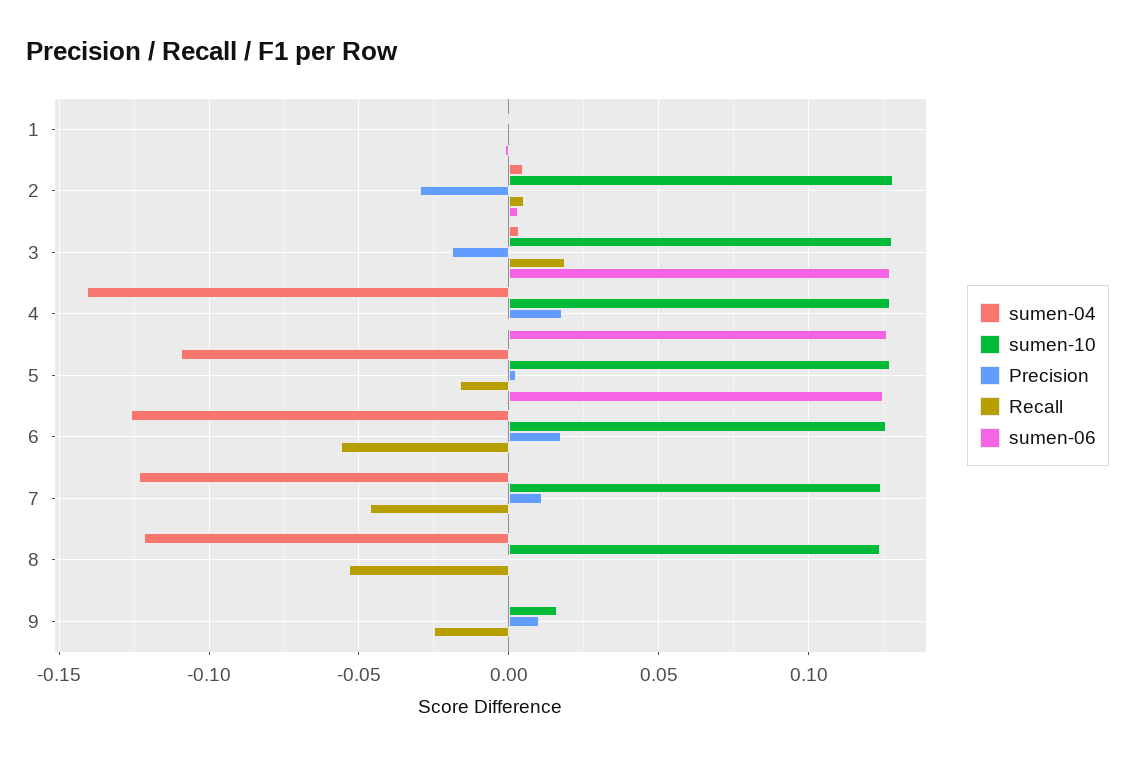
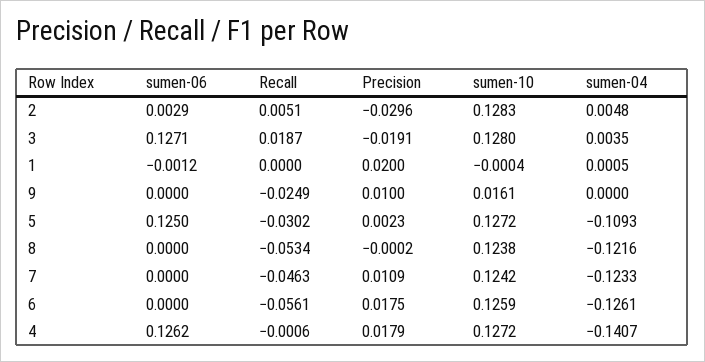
  {
    "sumen-04": {
      "1": 0.0005,
      "2": 0.0048,
      "3": 0.0035,
      "4": -0.1407,
      "5": -0.1093,
      "6": -0.1261,
      "7": -0.1233,
      "8": -0.1216,
      "9": 0
    },
    "sumen-10": {
      "1": -0.0004,
      "2": 0.1283,
      "3": 0.128,
      "4": 0.1272,
      "5": 0.1272,
      "6": 0.1259,
      "7": 0.1242,
      "8": 0.1238,
      "9": 0.0161
    },
    "Precision": {
-     "1": 0,
+     "1": 0.02,
      "2": -0.0296,
      "3": -0.0191,
      "4": 0.0179,
      "5": 0.0023,
      "6": 0.0175,
      "7": 0.0109,
      "8": -0.0002,
      "9": 0.01
    },
    "Recall": {
      "1": 0,
      "2": 0.0051,
      "3": 0.0187,
      "4": -0.0006,
-     "5": -0.015,
+     "5": -0.0302,
      "6": -0.0561,
      "7": -0.0463,
      "8": -0.0534,
      "9": -0.0249
    },
    "sumen-06": {
      "1": -0.0012,
      "2": 0.0029,
      "3": 0.1271,
      "4": 0.1262,
      "5": 0.125,
      "6": 0,
      "7": 0,
      "8": 0,
      "9": 0
    }
  }

